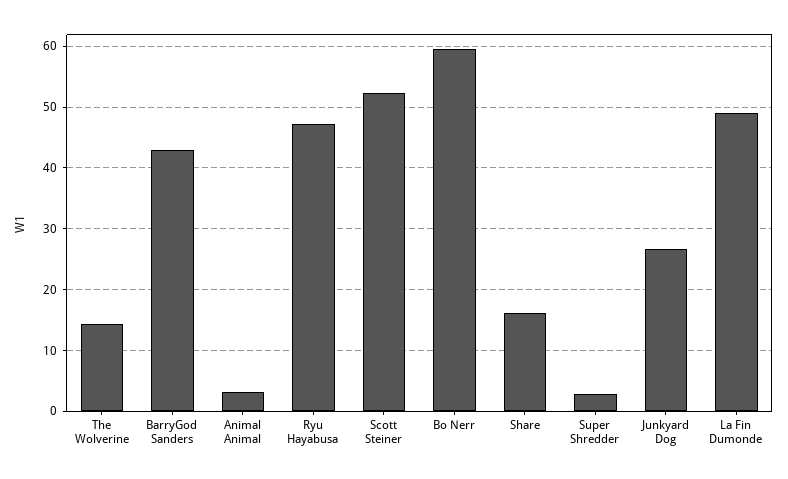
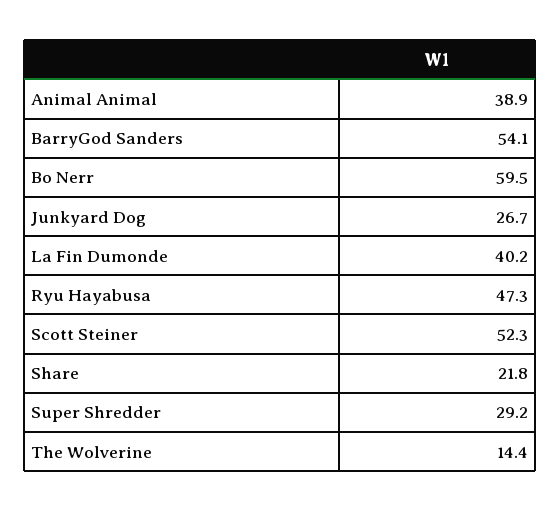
  {
    "The Wolverine": 14.4,
-   "BarryGod Sanders": 43,
+   "BarryGod Sanders": 54.1,
-   "Animal Animal": 3,
+   "Animal Animal": 38.9,
    "Ryu Hayabusa": 47.3,
    "Scott Steiner": 52.3,
    "Bo Nerr": 59.5,
-   "Share": 16,
+   "Share": 21.8,
-   "Super Shredder": 3,
+   "Super Shredder": 29.2,
    "Junkyard Dog": 26.7,
-   "La Fin Dumonde": 49
+   "La Fin Dumonde": 40.2
  }

